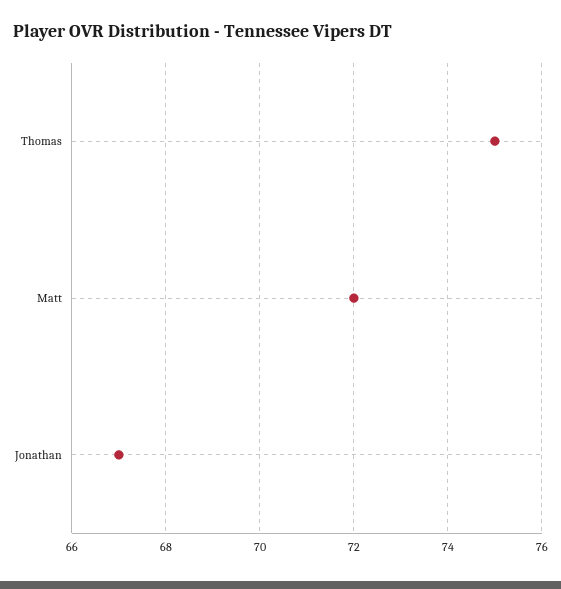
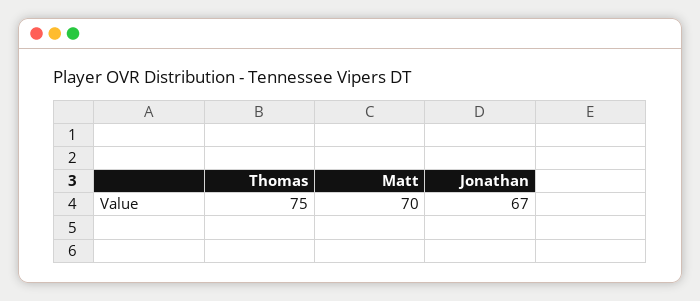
  {
    "Thomas": 75,
-   "Matt": 72,
+   "Matt": 70,
    "Jonathan": 67
  }

